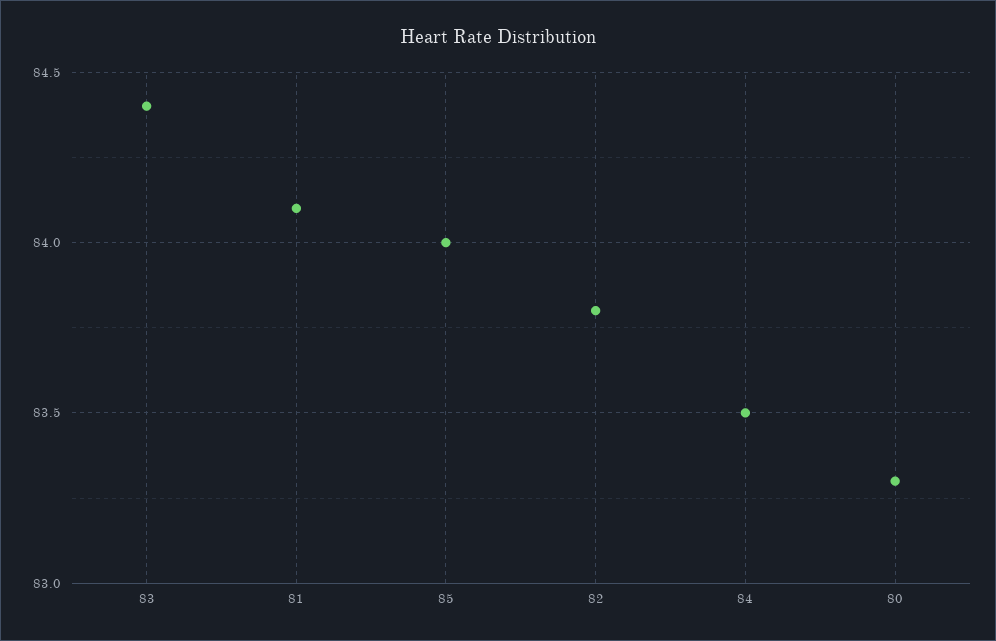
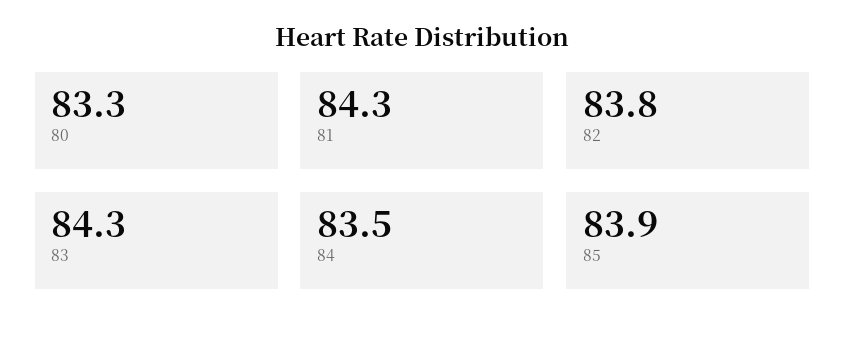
  {
-   "83": 84.4,
+   "83": 84.3,
-   "81": 84.1,
+   "81": 84.3,
-   "85": 84,
+   "85": 83.9,
    "82": 83.8,
    "84": 83.5,
    "80": 83.3
  }

